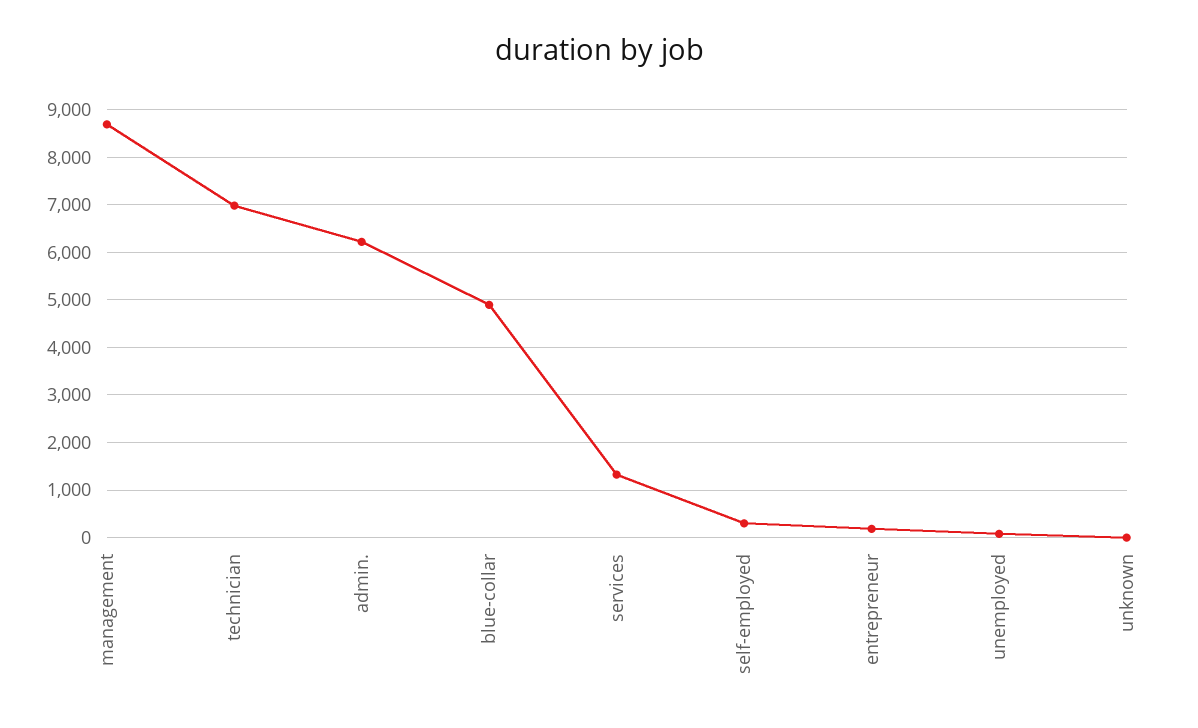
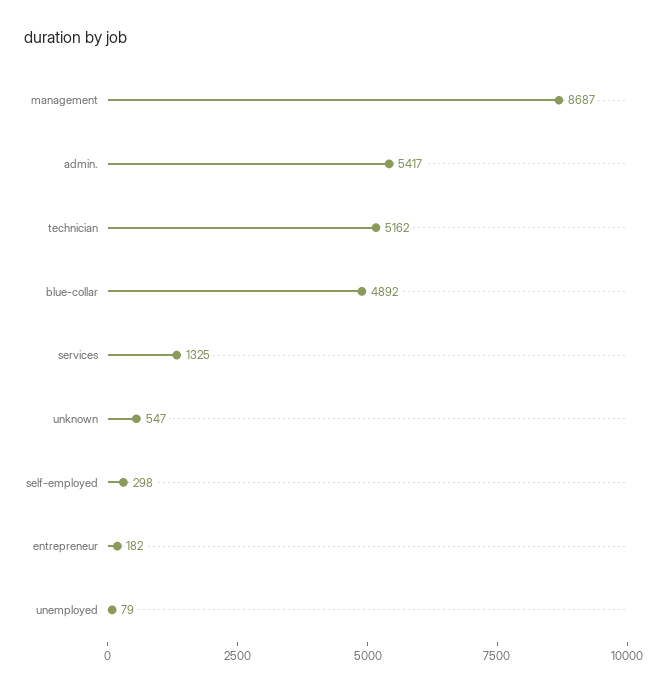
  {
    "management": 8687,
-   "technician": 7000,
+   "technician": 5162,
-   "admin.": 6200,
+   "admin.": 5417,
    "blue-collar": 4892,
    "services": 1325,
    "self-employed": 298,
    "entrepreneur": 182,
    "unemployed": 79,
-   "unknown": 0
+   "unknown": 547
  }

